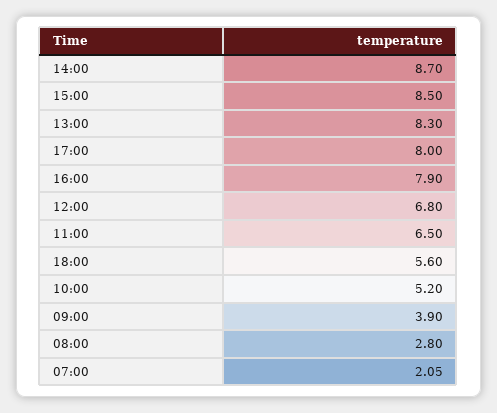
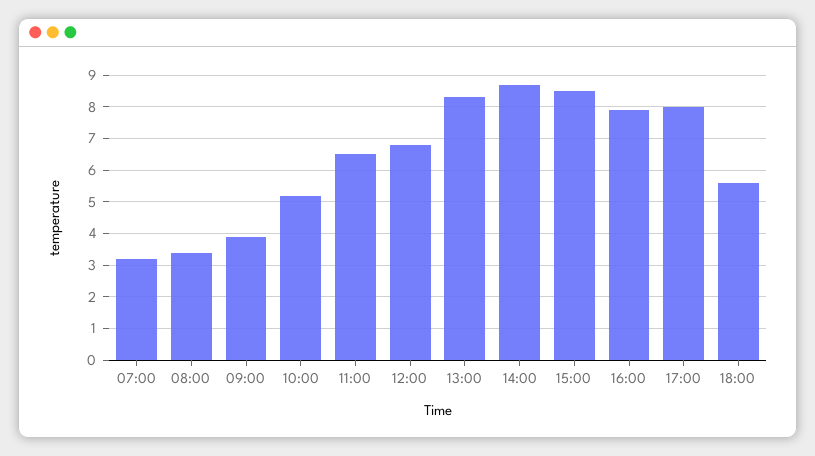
  {
    "14:00": 8.7,
    "15:00": 8.5,
    "13:00": 8.3,
    "17:00": 8,
    "16:00": 7.9,
    "12:00": 6.8,
    "11:00": 6.5,
    "18:00": 5.6,
    "10:00": 5.2,
    "09:00": 3.9,
-   "08:00": 2.8,
+   "08:00": 3.4,
-   "07:00": 2.05
+   "07:00": 3.2
  }

